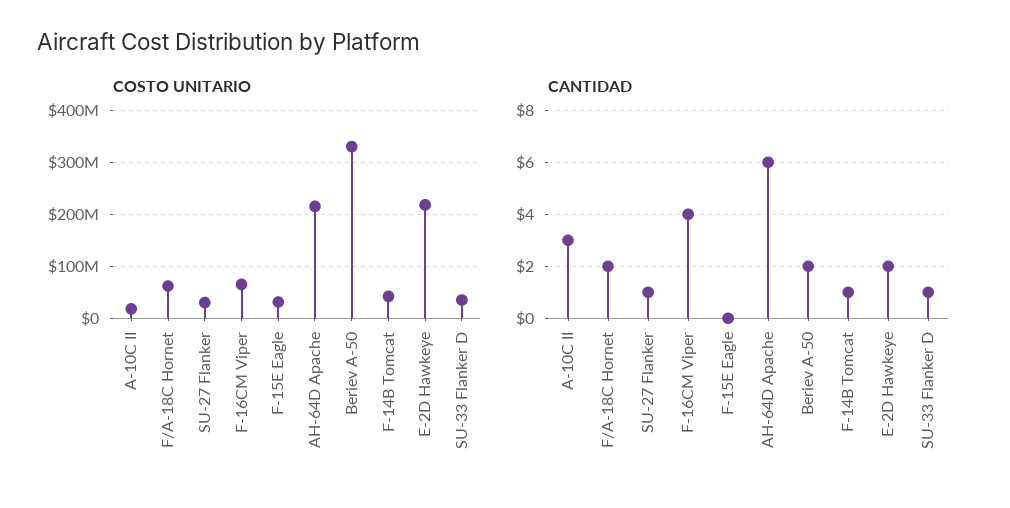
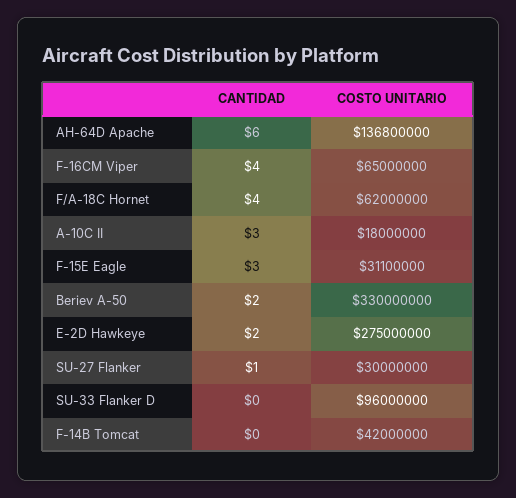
  {
    "COSTO UNITARIO": {
      "A-10C II": 18000000,
      "F/A-18C Hornet": 62000000,
      "SU-27 Flanker": 30000000,
      "F-16CM Viper": 65000000,
      "F-15E Eagle": 31100000,
-     "AH-64D Apache": 220000000,
+     "AH-64D Apache": 136800000,
      "Beriev A-50": 330000000,
      "F-14B Tomcat": 42000000,
-     "E-2D Hawkeye": 220000000,
+     "E-2D Hawkeye": 275000000,
-     "SU-33 Flanker D": 40000000
+     "SU-33 Flanker D": 96000000
    },
    "CANTIDAD": {
      "A-10C II": 3,
-     "F/A-18C Hornet": 2,
+     "F/A-18C Hornet": 4,
      "SU-27 Flanker": 1,
      "F-16CM Viper": 4,
-     "F-15E Eagle": 0,
+     "F-15E Eagle": 3,
      "AH-64D Apache": 6,
      "Beriev A-50": 2,
-     "F-14B Tomcat": 1,
+     "F-14B Tomcat": 0,
      "E-2D Hawkeye": 2,
-     "SU-33 Flanker D": 1
+     "SU-33 Flanker D": 0
    }
  }

